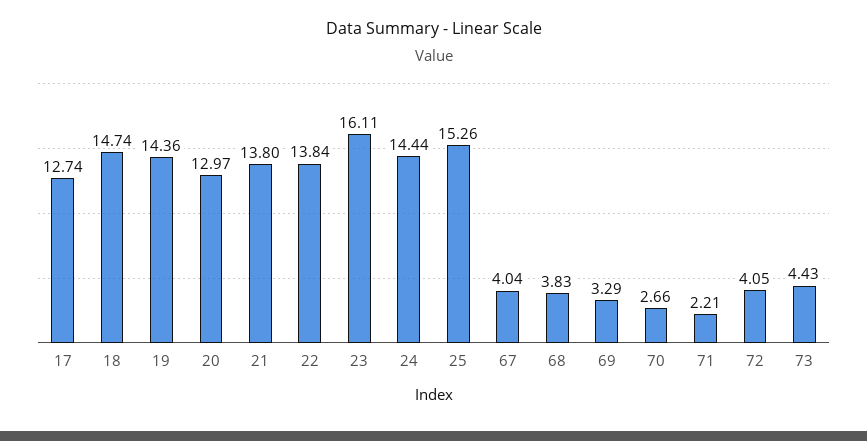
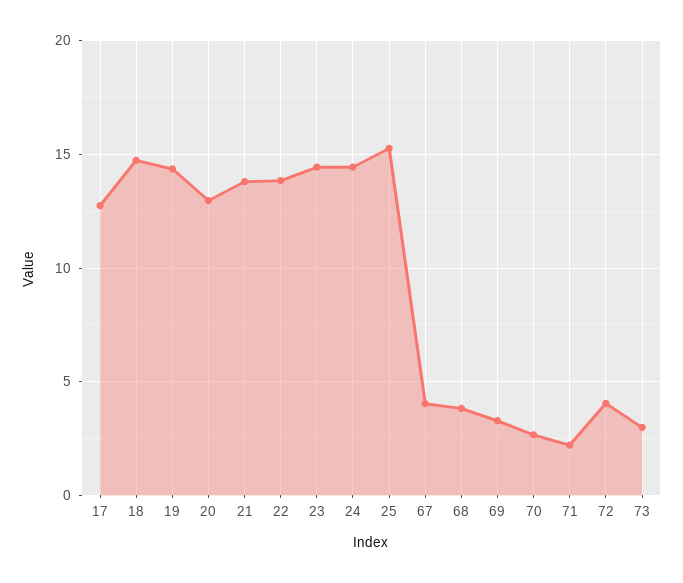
  {
    "17": 12.74,
    "18": 14.74,
    "19": 14.36,
    "20": 12.97,
    "21": 13.8,
    "22": 13.84,
-   "23": 16.11,
+   "23": 14.5,
    "24": 14.44,
    "25": 15.26,
    "67": 4.04,
    "68": 3.83,
    "69": 3.29,
    "70": 2.66,
    "71": 2.21,
    "72": 4.05,
-   "73": 4.43
+   "73": 3
  }

